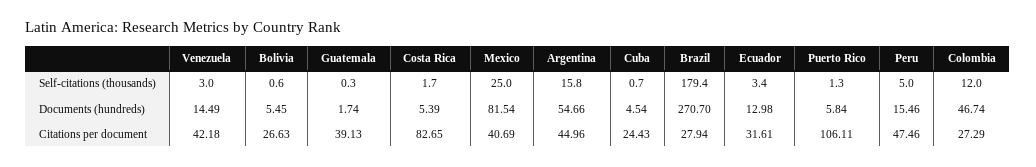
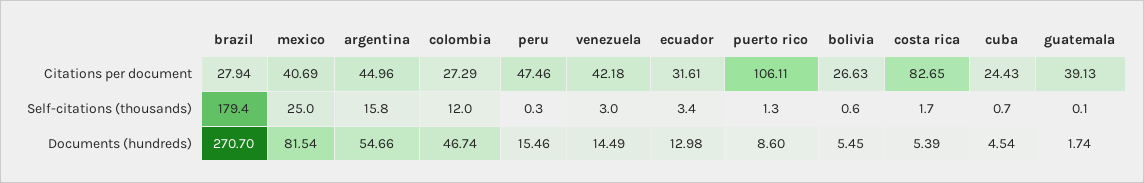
  {
    "Venezuela": {
      "Self-citations (thousands)": 3,
      "Documents (hundreds)": 14.49,
      "Citations per document": 42.18
    },
    "Bolivia": {
      "Self-citations (thousands)": 0.6,
      "Documents (hundreds)": 5.45,
      "Citations per document": 26.63
    },
    "Guatemala": {
-     "Self-citations (thousands)": 0.3,
+     "Self-citations (thousands)": 0.1,
      "Documents (hundreds)": 1.74,
      "Citations per document": 39.13
    },
    "Costa Rica": {
      "Self-citations (thousands)": 1.7,
      "Documents (hundreds)": 5.39,
      "Citations per document": 82.65
    },
    "Mexico": {
      "Self-citations (thousands)": 25,
      "Documents (hundreds)": 81.54,
      "Citations per document": 40.69
    },
    "Argentina": {
      "Self-citations (thousands)": 15.8,
      "Documents (hundreds)": 54.66,
      "Citations per document": 44.96
    },
    "Cuba": {
      "Self-citations (thousands)": 0.7,
      "Documents (hundreds)": 4.54,
      "Citations per document": 24.43
    },
    "Brazil": {
      "Self-citations (thousands)": 179.4,
      "Documents (hundreds)": 270.7,
      "Citations per document": 27.94
    },
    "Ecuador": {
      "Self-citations (thousands)": 3.4,
      "Documents (hundreds)": 12.98,
      "Citations per document": 31.61
    },
    "Puerto Rico": {
      "Self-citations (thousands)": 1.3,
-     "Documents (hundreds)": 5.84,
+     "Documents (hundreds)": 8.6,
      "Citations per document": 106.11
    },
    "Peru": {
-     "Self-citations (thousands)": 5,
+     "Self-citations (thousands)": 0.3,
      "Documents (hundreds)": 15.46,
      "Citations per document": 47.46
    },
    "Colombia": {
      "Self-citations (thousands)": 12,
      "Documents (hundreds)": 46.74,
      "Citations per document": 27.29
    }
  }

